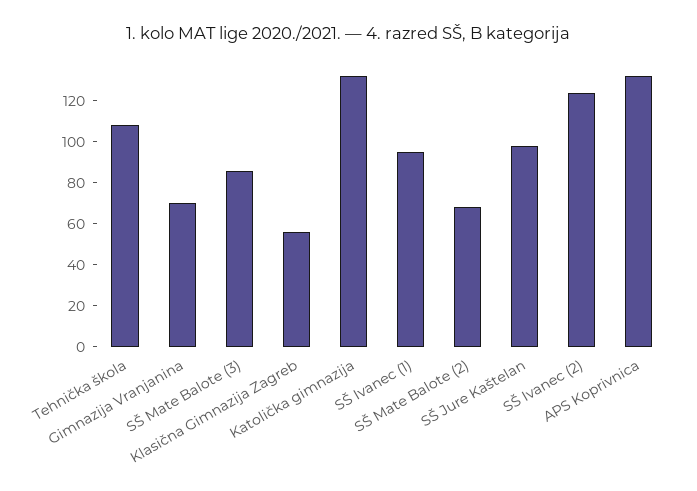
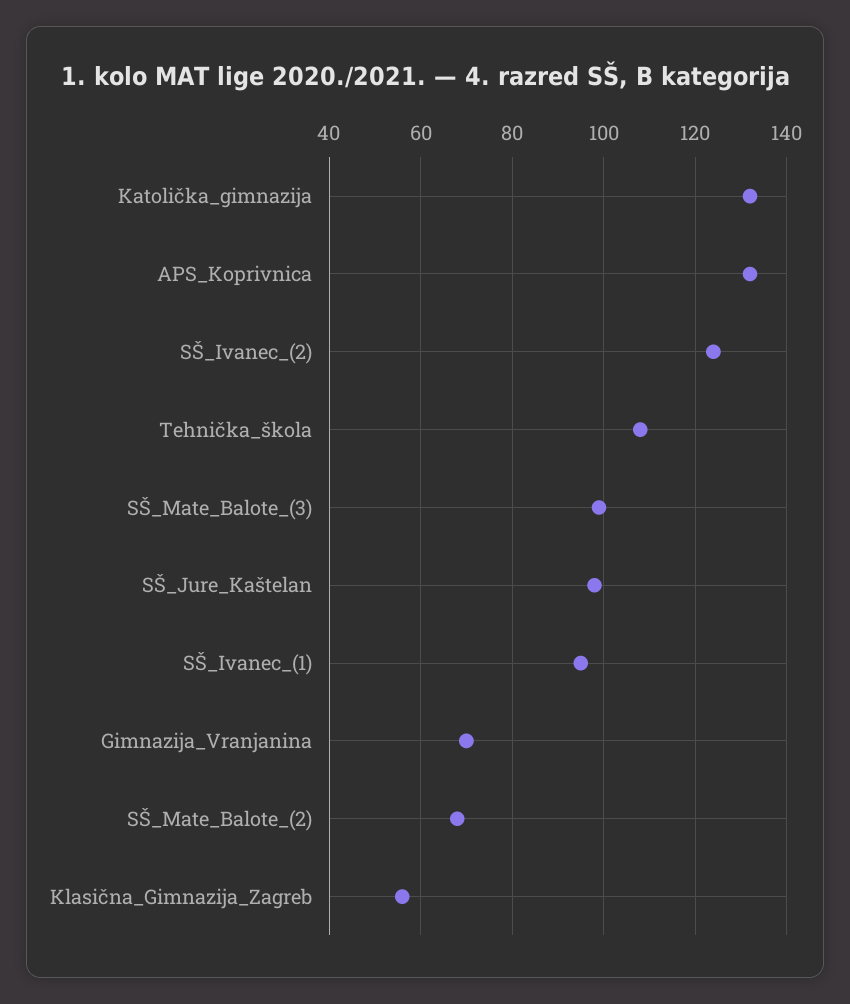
  {
    "Tehnička škola": 110,
    "Gimnazija Vranjanina": 70,
-   "SŠ Mate Balote (3)": 85,
+   "SŠ Mate Balote (3)": 100,
    "Klasična Gimnazija Zagreb": 55,
    "Katolička gimnazija": 130,
    "SŠ Ivanec (1)": 95,
    "SŠ Mate Balote (2)": 70,
    "SŠ Jure Kaštelan": 100,
    "SŠ Ivanec (2)": 125,
    "APS Koprivnica": 130
  }

